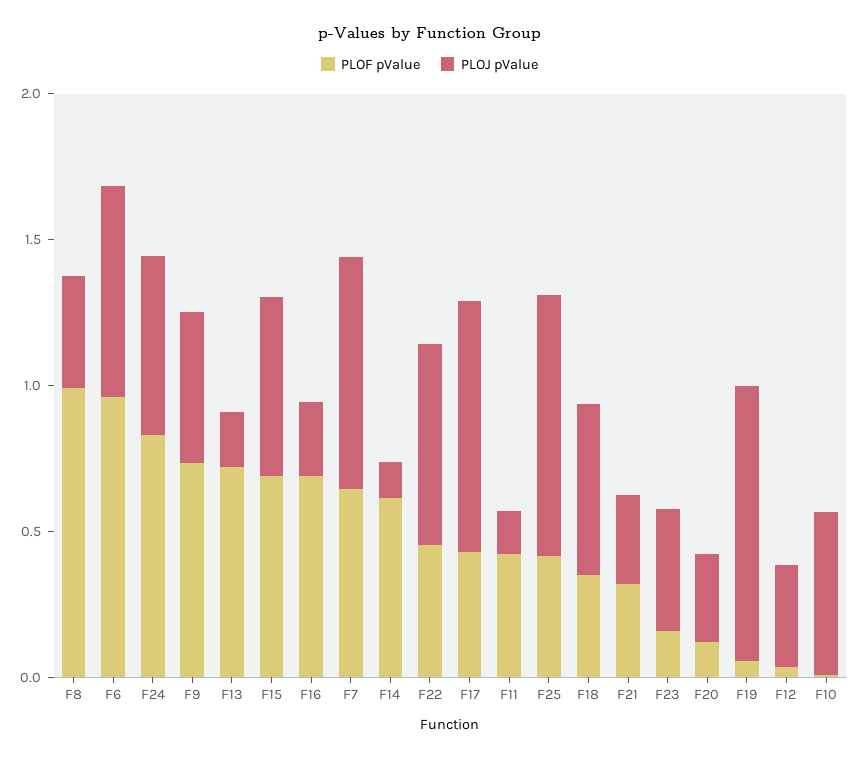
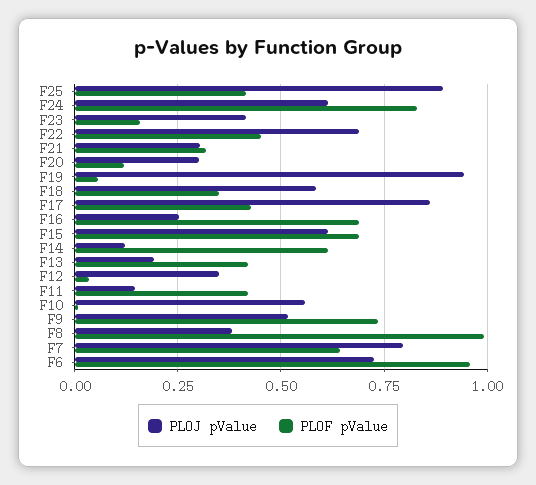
  {
    "PLOF pValue": {
      "F8": 1,
      "F6": 0.95,
      "F24": 0.825,
      "F9": 0.725,
-     "F13": 0.7,
+     "F13": 0.425,
      "F15": 0.7,
      "F16": 0.7,
      "F7": 0.65,
      "F14": 0.625,
      "F22": 0.45,
      "F17": 0.425,
      "F11": 0.425,
      "F25": 0.425,
      "F18": 0.35,
      "F21": 0.325,
      "F23": 0.15,
      "F20": 0.125,
      "F19": 0.05,
      "F12": 0.025,
      "F10": 0
    },
    "PLOJ pValue": {
      "F8": 0.375,
      "F6": 0.725,
      "F24": 0.625,
      "F9": 0.525,
      "F13": 0.2,
      "F15": 0.625,
      "F16": 0.25,
      "F7": 0.8,
      "F14": 0.125,
      "F22": 0.7,
      "F17": 0.85,
      "F11": 0.15,
      "F25": 0.9,
      "F18": 0.575,
      "F21": 0.3,
      "F23": 0.425,
      "F20": 0.3,
      "F19": 0.95,
      "F12": 0.35,
      "F10": 0.55
    }
  }

